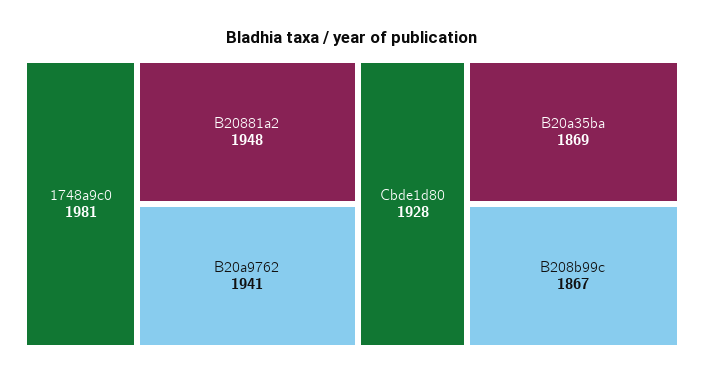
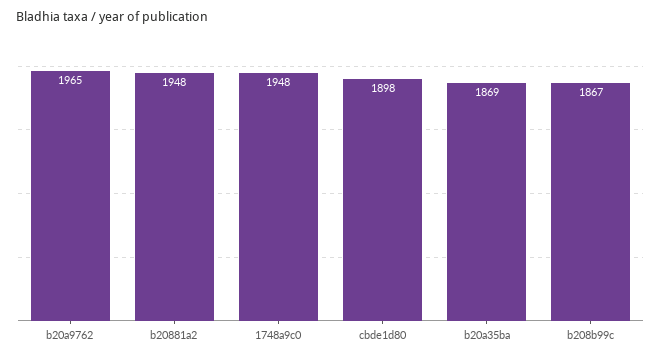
  {
-   "1748a9c0": 1981,
+   "1748a9c0": 1948,
    "B20881a2": 1948,
-   "B20a9762": 1941,
+   "B20a9762": 1965,
-   "Cbde1d80": 1928,
+   "Cbde1d80": 1898,
    "B20a35ba": 1869,
    "B208b99c": 1867
  }

